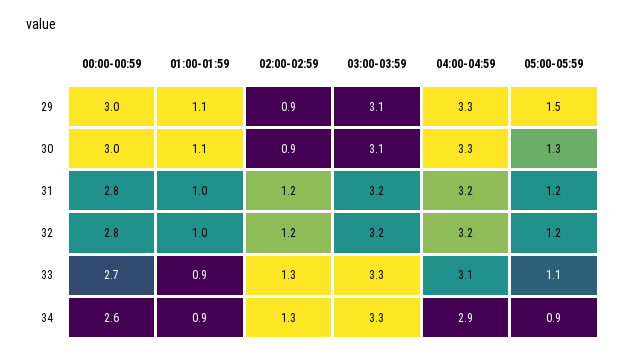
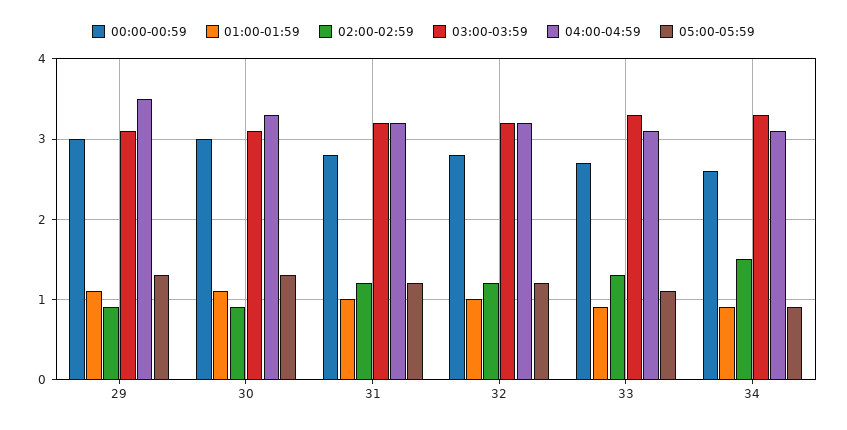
  {
    "00:00-00:59": {
      "29": 3,
      "30": 3,
      "31": 2.8,
      "32": 2.8,
      "33": 2.7,
      "34": 2.6
    },
    "01:00-01:59": {
      "29": 1.1,
      "30": 1.1,
      "31": 1,
      "32": 1,
      "33": 0.9,
      "34": 0.9
    },
    "02:00-02:59": {
      "29": 0.9,
      "30": 0.9,
      "31": 1.2,
      "32": 1.2,
      "33": 1.3,
-     "34": 1.3
+     "34": 1.5
    },
    "03:00-03:59": {
      "29": 3.1,
      "30": 3.1,
      "31": 3.2,
      "32": 3.2,
      "33": 3.3,
      "34": 3.3
    },
    "04:00-04:59": {
-     "29": 3.3,
+     "29": 3.5,
      "30": 3.3,
      "31": 3.2,
      "32": 3.2,
      "33": 3.1,
-     "34": 2.9
+     "34": 3.1
    },
    "05:00-05:59": {
-     "29": 1.5,
+     "29": 1.3,
      "30": 1.3,
      "31": 1.2,
      "32": 1.2,
      "33": 1.1,
      "34": 0.9
    }
  }

